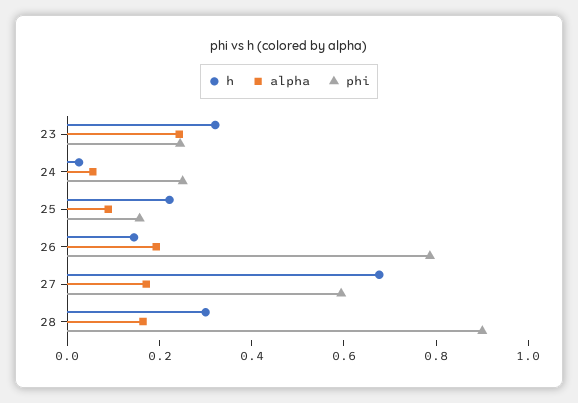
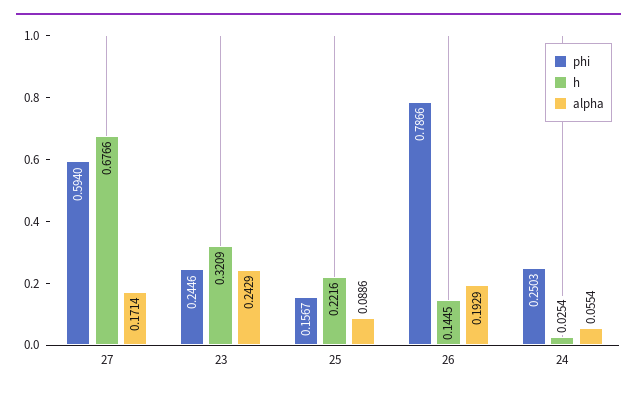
  {
    "h": {
      "23": 0.3209,
      "24": 0.0254,
      "25": 0.2216,
      "26": 0.1445,
-     "27": 0.6766,
+     "27": 0.6766
-     "28": 0.3
    },
    "alpha": {
      "23": 0.2429,
      "24": 0.0554,
      "25": 0.0886,
      "26": 0.1929,
-     "27": 0.1714,
+     "27": 0.1714
-     "28": 0.15
    },
    "phi": {
      "23": 0.2446,
      "24": 0.2503,
      "25": 0.1567,
      "26": 0.7866,
-     "27": 0.594,
+     "27": 0.594
-     "28": 0.9
    }
  }

